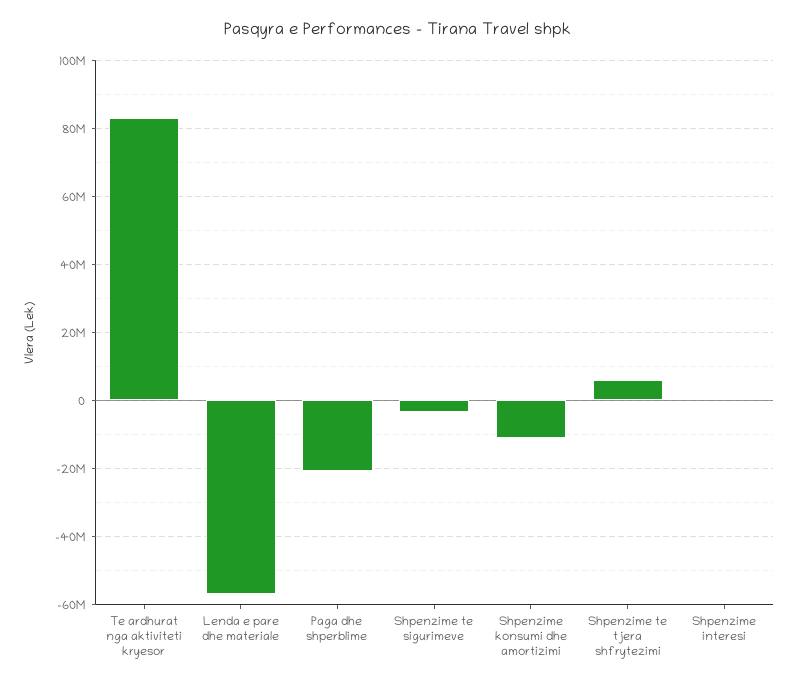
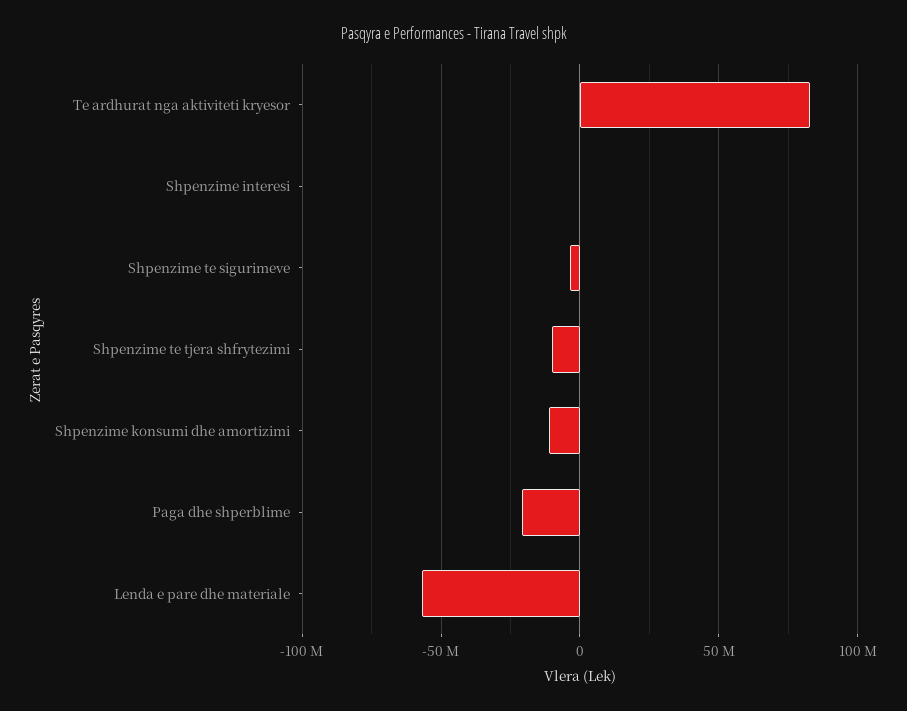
  {
    "Te ardhurat nga aktiviteti kryesor": 82000000,
    "Lenda e pare dhe materiale": -56000000,
    "Paga dhe shperblime": -20000000,
    "Shpenzime te sigurimeve": -4000000,
    "Shpenzime konsumi dhe amortizimi": -12000000,
-   "Shpenzime te tjera shfrytezimi": 6000000,
+   "Shpenzime te tjera shfrytezimi": -10000000,
    "Shpenzime interesi": 0
  }

